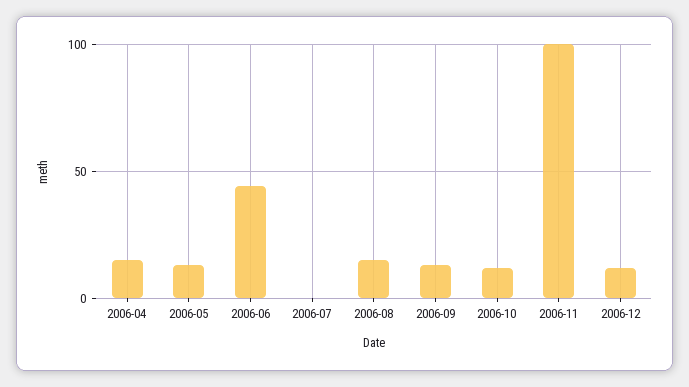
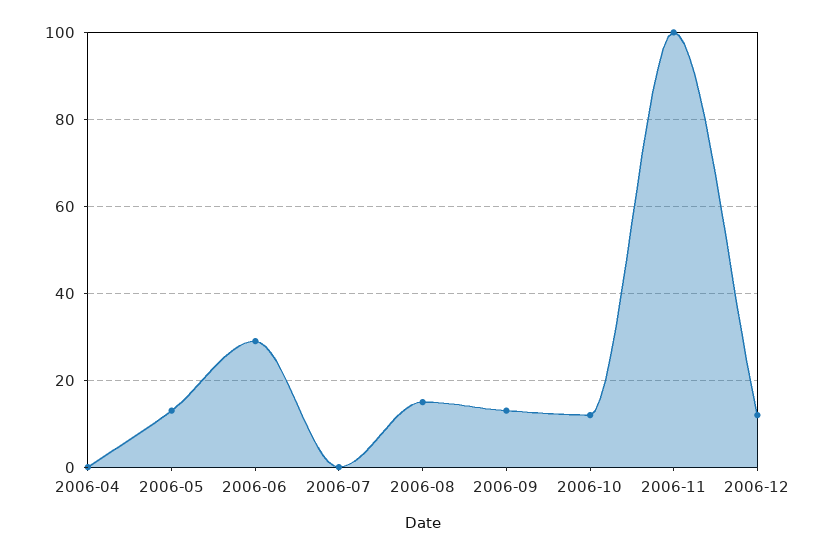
  {
-   "2006-04": 15,
+   "2006-04": 0,
    "2006-05": 15,
-   "2006-06": 45,
+   "2006-06": 30,
    "2006-07": 0,
    "2006-08": 15,
    "2006-09": 15,
    "2006-10": 10,
    "2006-11": 100,
    "2006-12": 10
  }

